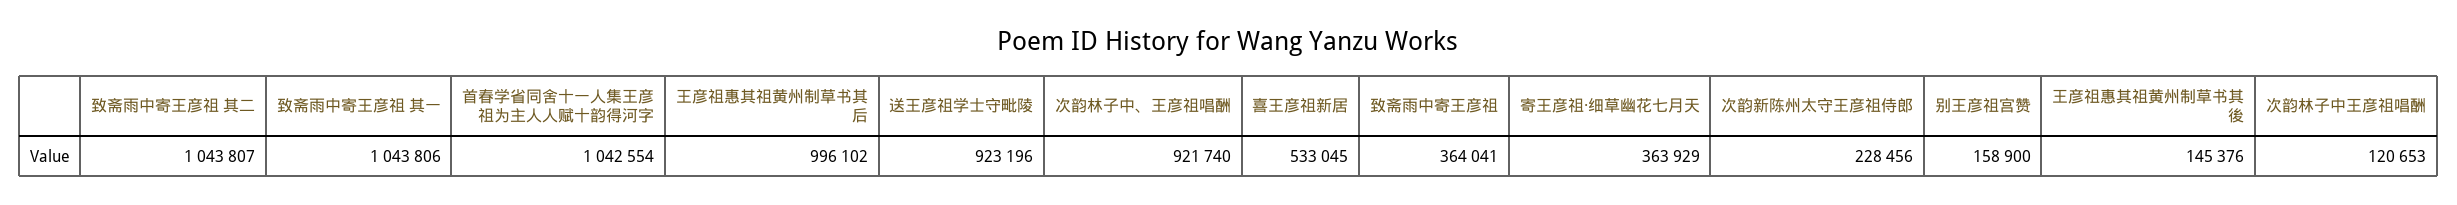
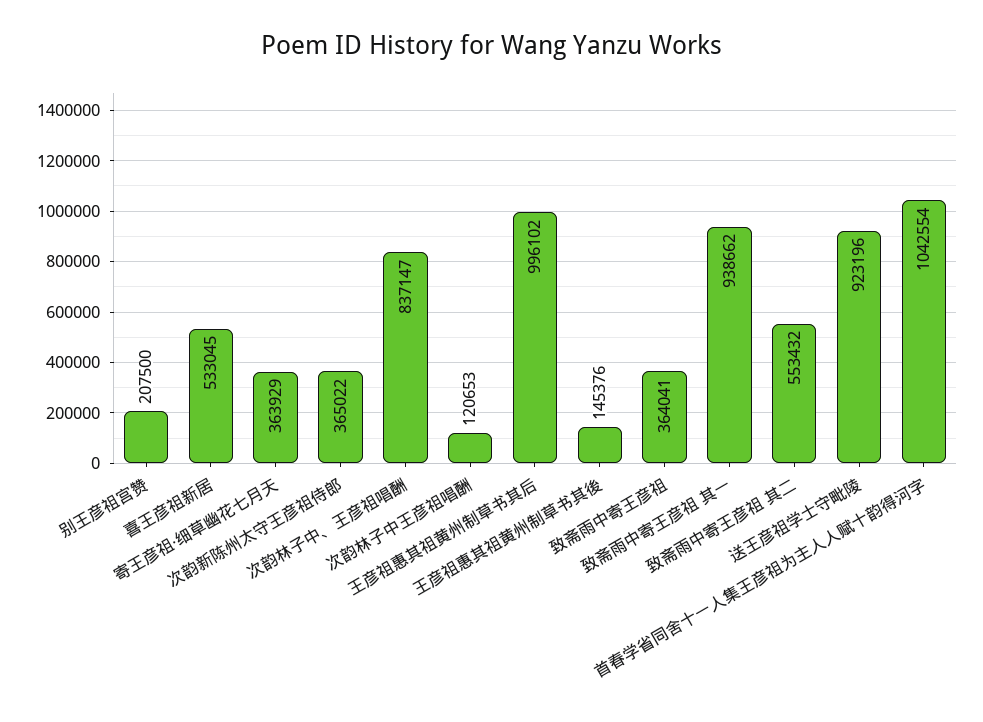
  {
-   "致斋雨中寄王彦祖 其二": 1043807,
+   "致斋雨中寄王彦祖 其二": 553432,
-   "致斋雨中寄王彦祖 其一": 1043806,
+   "致斋雨中寄王彦祖 其一": 938662,
    "首春学省同舍十一人集王彦祖为主人人赋十韵得河字": 1042554,
    "王彦祖惠其祖黄州制草书其后": 996102,
    "送王彦祖学士守毗陵": 923196,
-   "次韵林子中、王彦祖唱酬": 921740,
+   "次韵林子中、王彦祖唱酬": 837147,
    "喜王彦祖新居": 533045,
    "致斋雨中寄王彦祖": 364041,
    "寄王彦祖·细草幽花七月天": 363929,
-   "次韵新陈州太守王彦祖侍郎": 228456,
+   "次韵新陈州太守王彦祖侍郎": 365022,
-   "别王彦祖宫赞": 158900,
+   "别王彦祖宫赞": 207500,
    "王彦祖惠其祖黄州制草书其後": 145376,
    "次韵林子中王彦祖唱酬": 120653
  }

